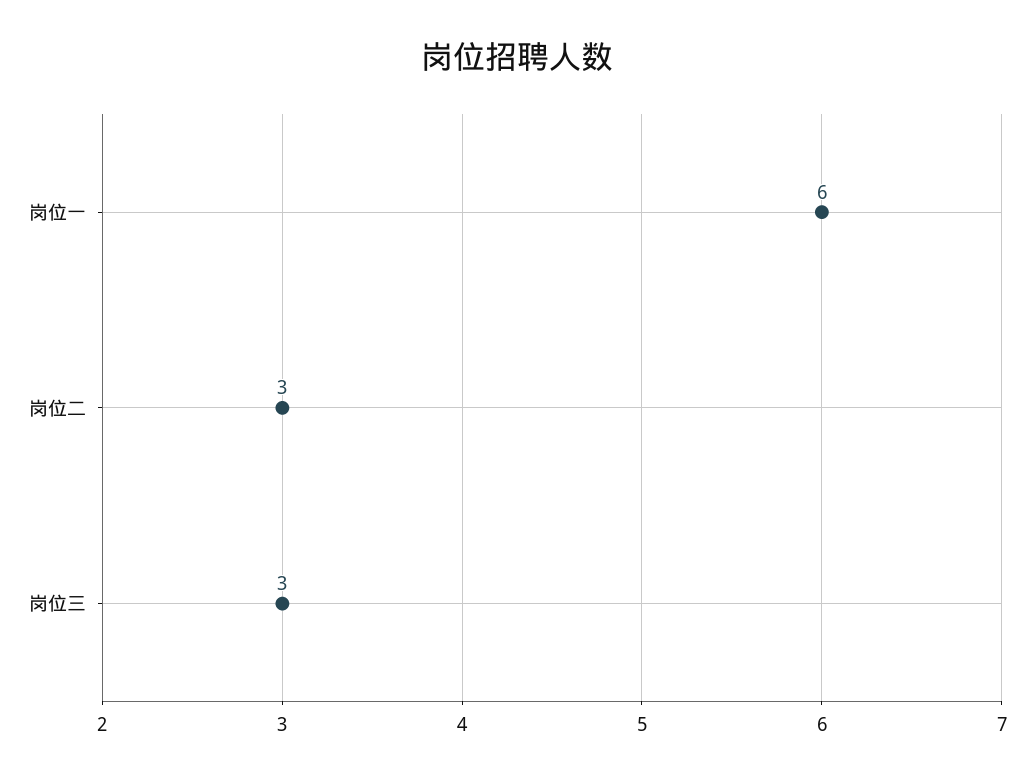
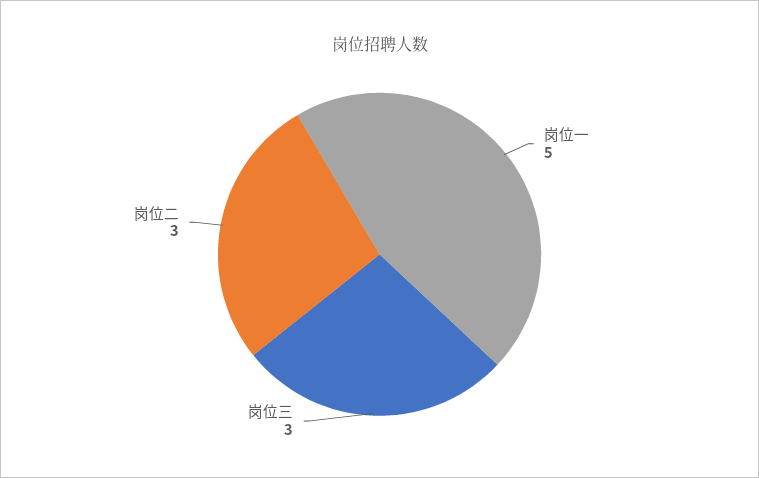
  {
-   "岗位一": 6,
+   "岗位一": 5,
    "岗位二": 3,
    "岗位三": 3
  }

